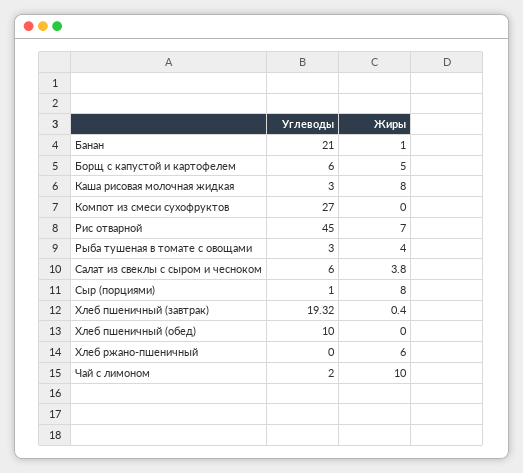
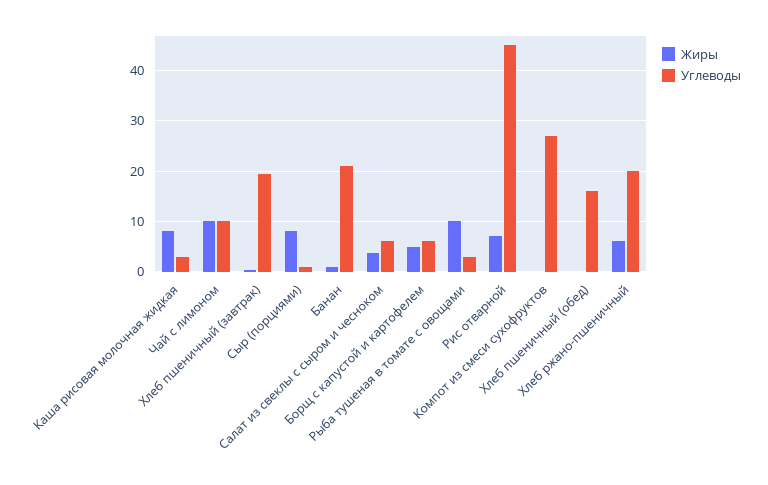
  {
    "Углеводы": {
      "Банан": 21,
      "Борщ с капустой и картофелем": 6,
      "Каша рисовая молочная жидкая": 3,
      "Компот из смеси сухофруктов": 27,
      "Рис отварной": 45,
      "Рыба тушеная в томате с овощами": 3,
      "Салат из свеклы с сыром и чесноком": 6,
      "Сыр (порциями)": 1,
      "Хлеб пшеничный (завтрак)": 19.32,
-     "Хлеб пшеничный (обед)": 10,
+     "Хлеб пшеничный (обед)": 16,
-     "Хлеб ржано-пшеничный": 0,
+     "Хлеб ржано-пшеничный": 20,
-     "Чай с лимоном": 2
+     "Чай с лимоном": 10
    },
    "Жиры": {
      "Банан": 1,
      "Борщ с капустой и картофелем": 5,
      "Каша рисовая молочная жидкая": 8,
      "Компот из смеси сухофруктов": 0,
      "Рис отварной": 7,
-     "Рыба тушеная в томате с овощами": 4,
+     "Рыба тушеная в томате с овощами": 10,
      "Салат из свеклы с сыром и чесноком": 3.8,
      "Сыр (порциями)": 8,
      "Хлеб пшеничный (завтрак)": 0.4,
      "Хлеб пшеничный (обед)": 0,
      "Хлеб ржано-пшеничный": 6,
      "Чай с лимоном": 10
    }
  }

